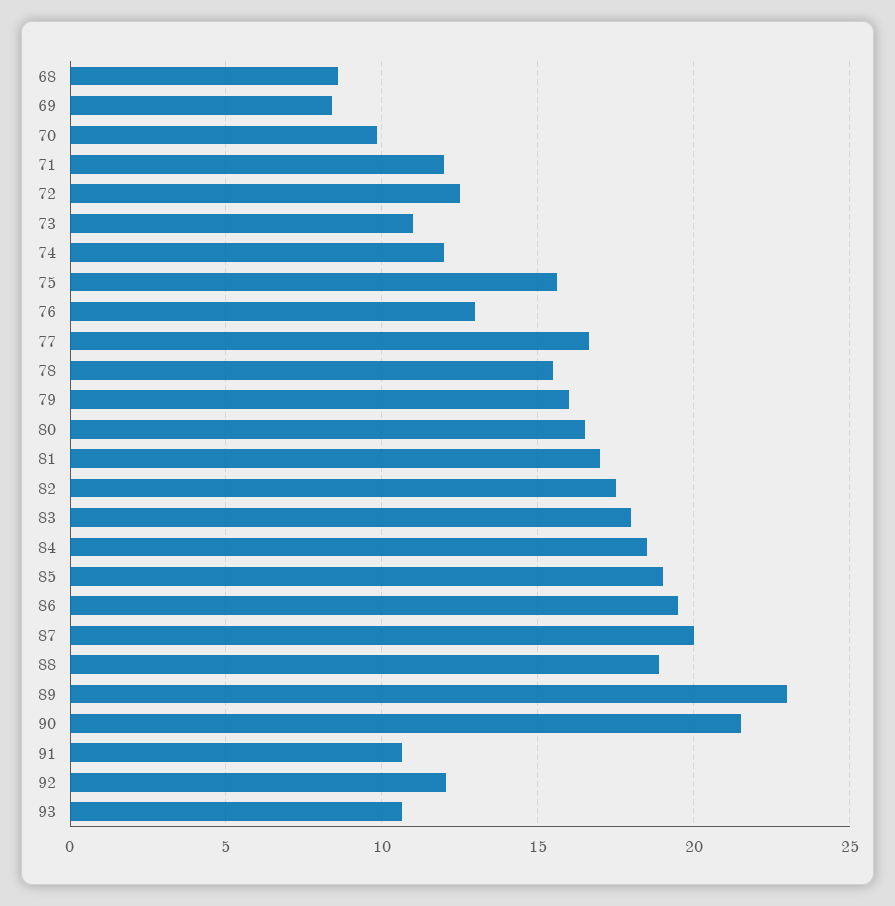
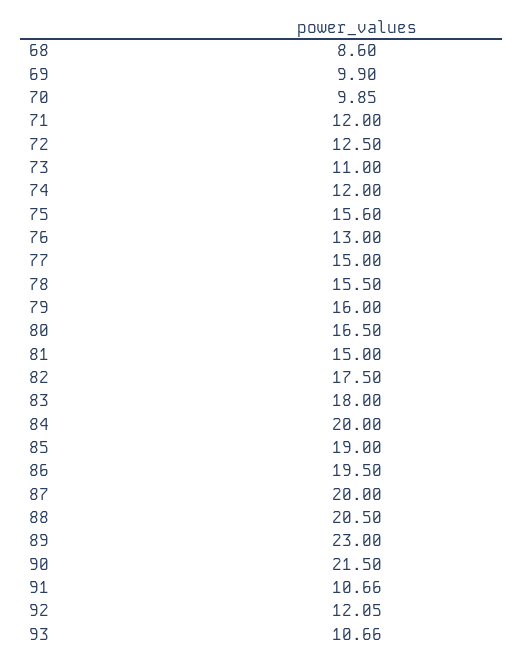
  {
    "68": 8.6,
-   "69": 8.5,
+   "69": 9.9,
    "70": 9.85,
    "71": 12,
    "72": 12.5,
    "73": 11,
    "74": 12,
    "75": 15.6,
    "76": 13,
-   "77": 16.5,
+   "77": 15,
    "78": 15.5,
    "79": 16,
    "80": 16.5,
-   "81": 17,
+   "81": 15,
    "82": 17.5,
    "83": 18,
-   "84": 18.5,
+   "84": 20,
    "85": 19,
    "86": 19.5,
    "87": 20,
-   "88": 19,
+   "88": 20.5,
    "89": 23,
    "90": 21.5,
    "91": 10.66,
    "92": 12.05,
    "93": 10.66
  }

